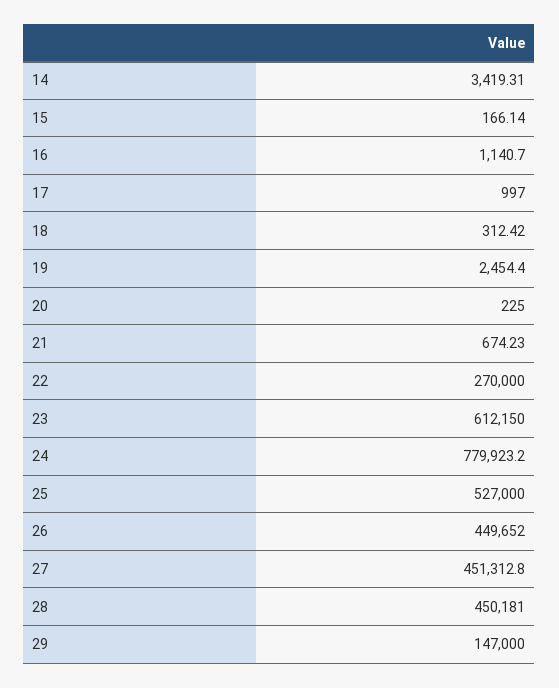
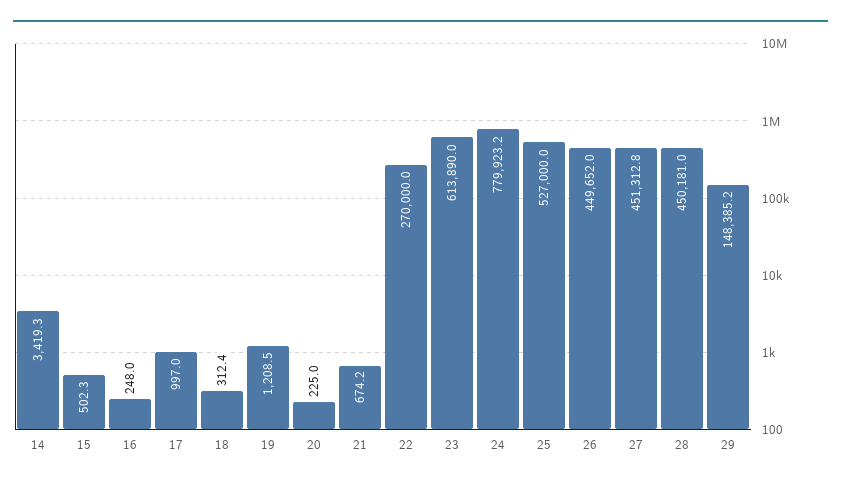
  {
    "14": 3419.31,
-   "15": 166.14,
+   "15": 502.3,
-   "16": 1140.7,
+   "16": 248,
    "17": 997,
    "18": 312.42,
-   "19": 2454.4,
+   "19": 1208.5,
    "20": 225,
    "21": 674.23,
    "22": 270000,
-   "23": 612150,
+   "23": 613890,
    "24": 779923.2,
    "25": 527000,
    "26": 449652,
    "27": 451312.8,
    "28": 450181,
-   "29": 147000
+   "29": 148385.2
  }

